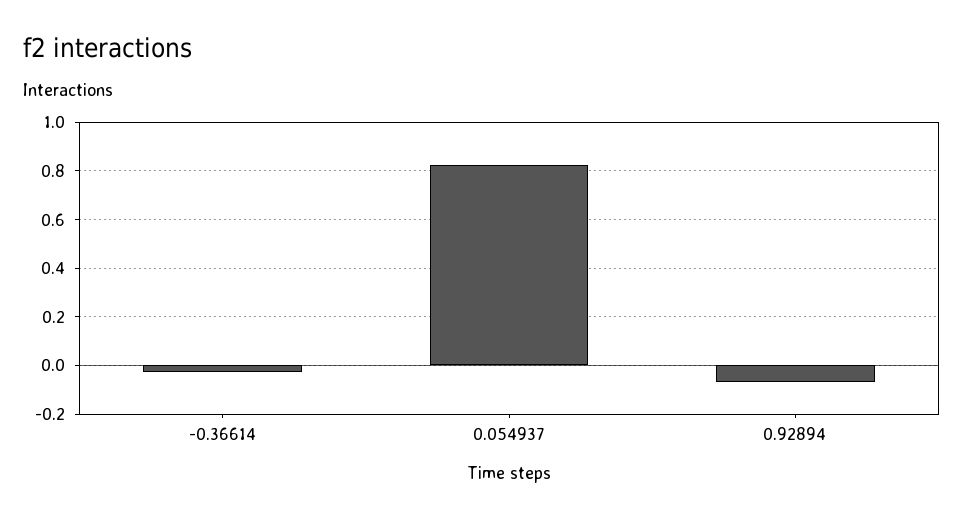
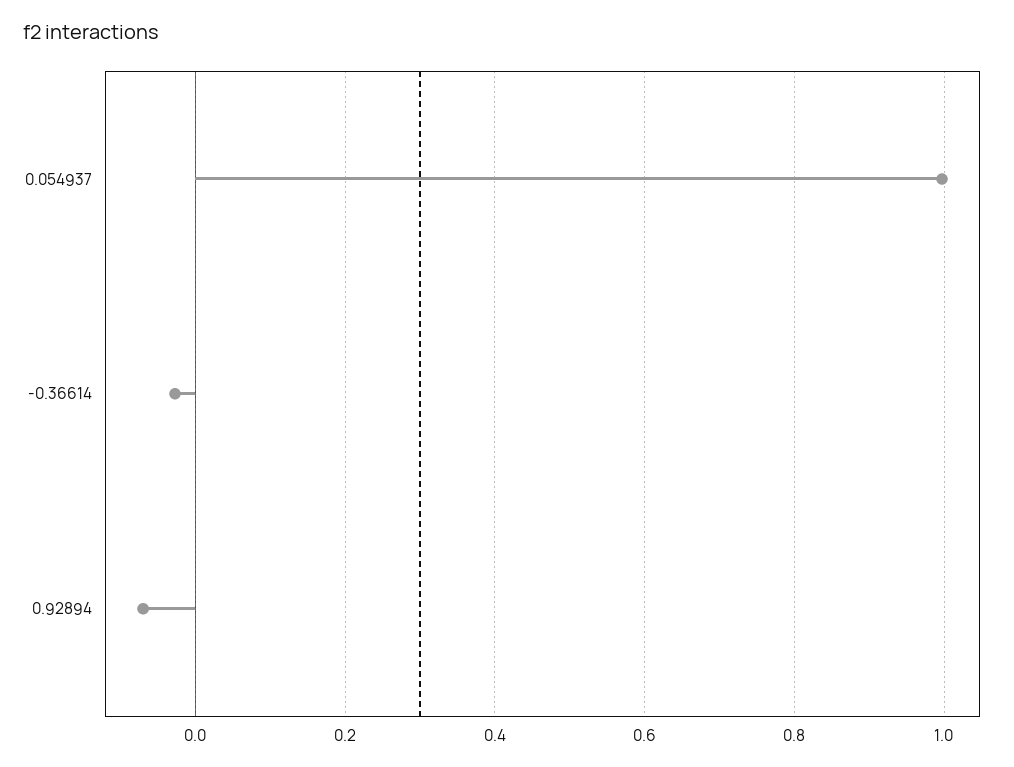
  {
    "-0.36614": -0.02,
-   "0.054937": 0.825,
+   "0.054937": 1,
    "0.92894": -0.06
  }

